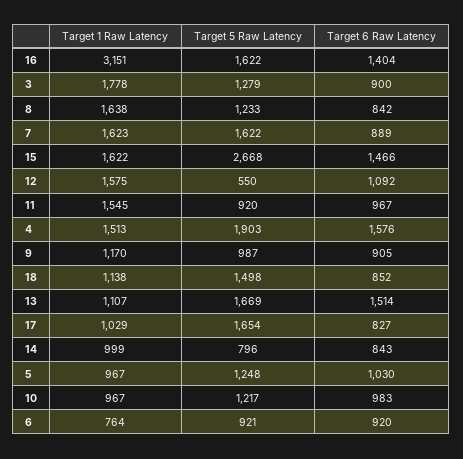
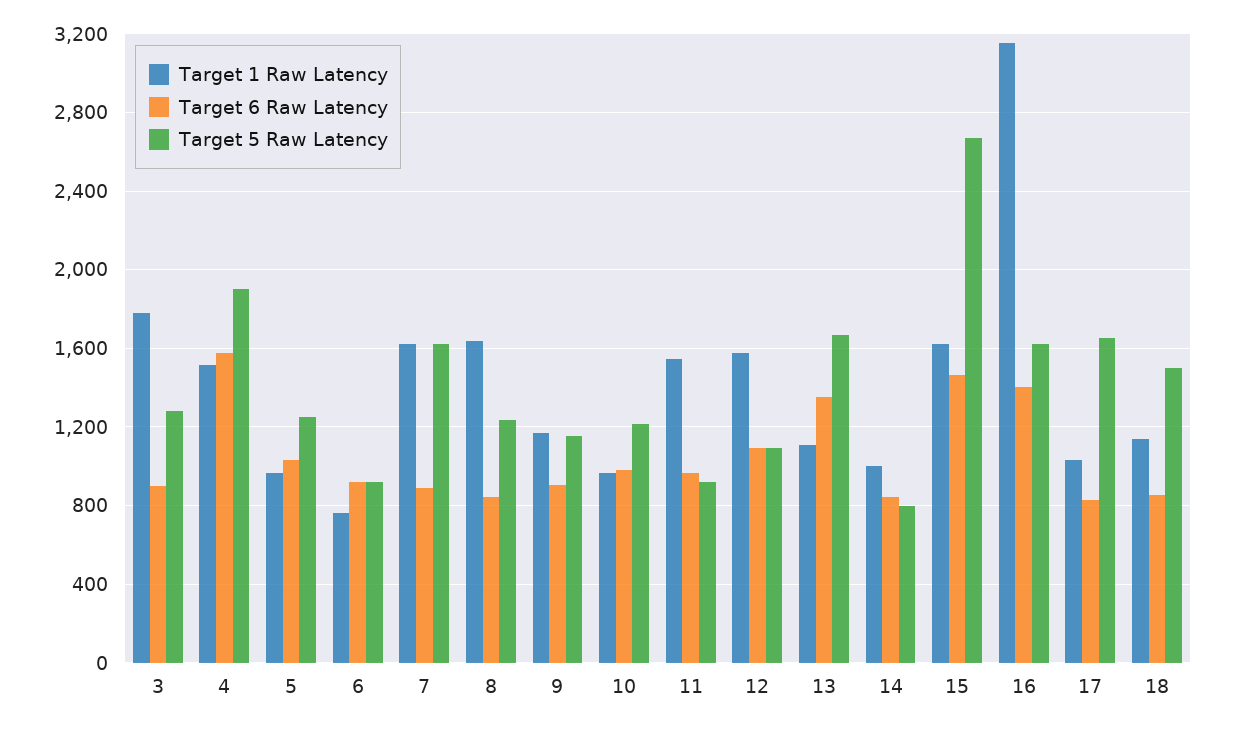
  {
    "Target 1 Raw Latency": {
      "16": 3151,
      "3": 1778,
      "8": 1638,
      "7": 1623,
      "15": 1622,
      "12": 1575,
      "11": 1545,
      "4": 1513,
      "9": 1170,
      "18": 1138,
      "13": 1107,
      "17": 1029,
      "14": 999,
      "5": 967,
      "10": 967,
      "6": 764
    },
    "Target 5 Raw Latency": {
      "16": 1622,
      "3": 1279,
      "8": 1233,
      "7": 1622,
      "15": 2668,
-     "12": 550,
+     "12": 1100,
      "11": 920,
      "4": 1903,
-     "9": 987,
+     "9": 1150,
      "18": 1498,
      "13": 1669,
      "17": 1654,
      "14": 796,
      "5": 1248,
      "10": 1217,
      "6": 921
    },
    "Target 6 Raw Latency": {
      "16": 1404,
      "3": 900,
      "8": 842,
      "7": 889,
      "15": 1466,
      "12": 1092,
      "11": 967,
      "4": 1576,
      "9": 905,
      "18": 852,
-     "13": 1514,
+     "13": 1350,
      "17": 827,
      "14": 843,
      "5": 1030,
      "10": 983,
      "6": 920
    }
  }

